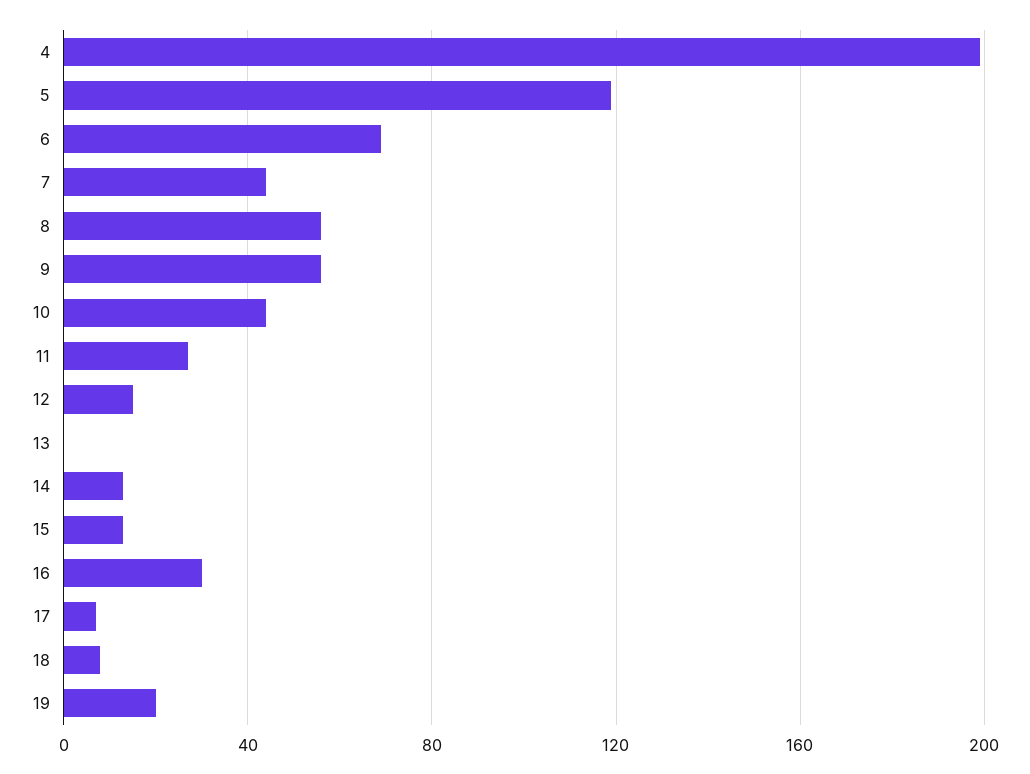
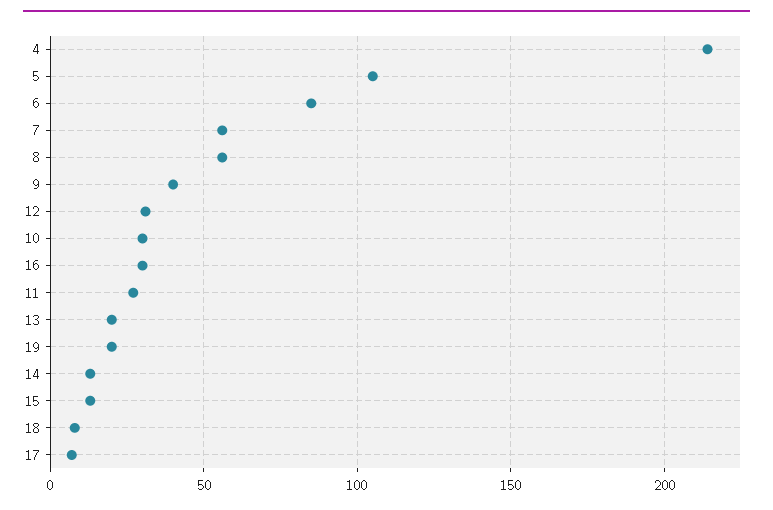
  {
-   "4": 200,
+   "4": 215,
-   "5": 120,
+   "5": 105,
-   "6": 70,
+   "6": 85,
-   "7": 45,
+   "7": 55,
    "8": 55,
-   "9": 55,
+   "9": 40,
-   "10": 45,
+   "10": 30,
    "11": 25,
-   "12": 15,
+   "12": 30,
-   "13": 0,
+   "13": 20,
    "14": 15,
    "15": 15,
    "16": 30,
    "17": 5,
    "18": 10,
    "19": 20
  }

